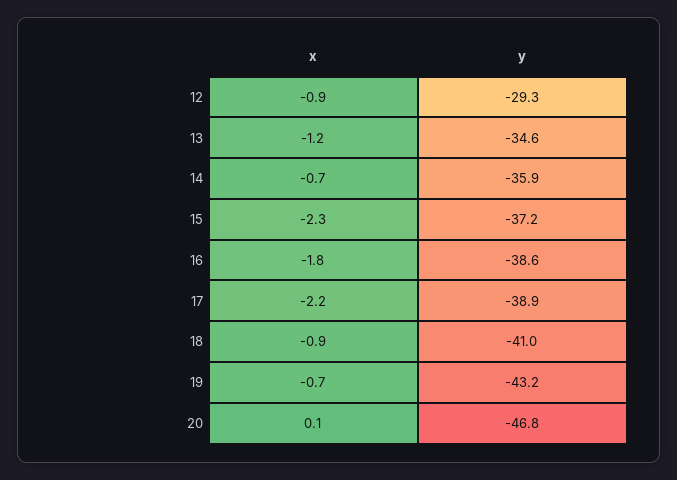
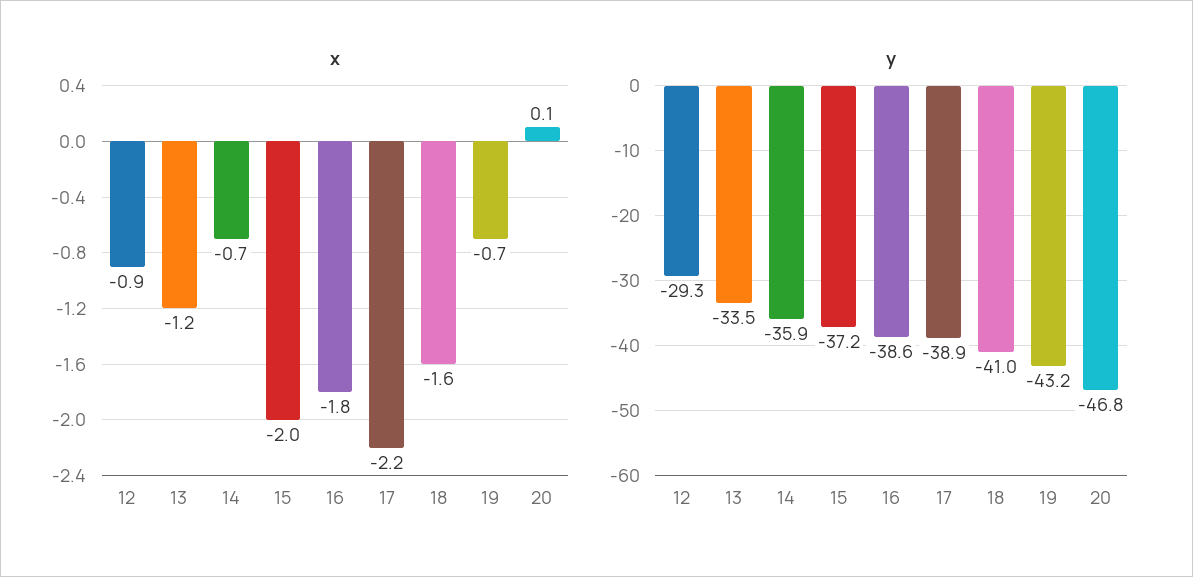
  {
    "x": {
      "12": -0.9,
      "13": -1.2,
      "14": -0.7,
-     "15": -2.3,
+     "15": -2,
      "16": -1.8,
      "17": -2.2,
-     "18": -0.9,
+     "18": -1.6,
      "19": -0.7,
      "20": 0.1
    },
    "y": {
      "12": -29.3,
-     "13": -34.6,
+     "13": -33.5,
      "14": -35.9,
      "15": -37.2,
      "16": -38.6,
      "17": -38.9,
      "18": -41,
      "19": -43.2,
      "20": -46.8
    }
  }

